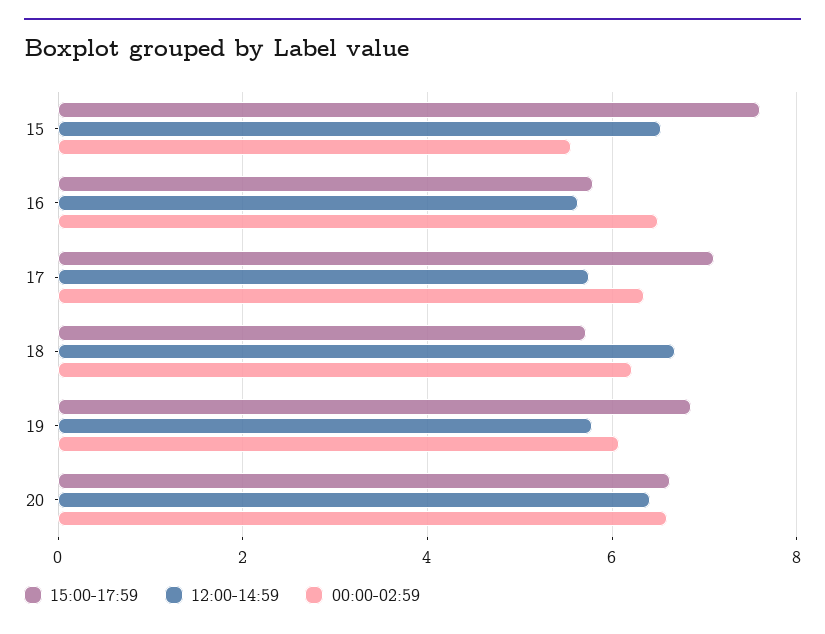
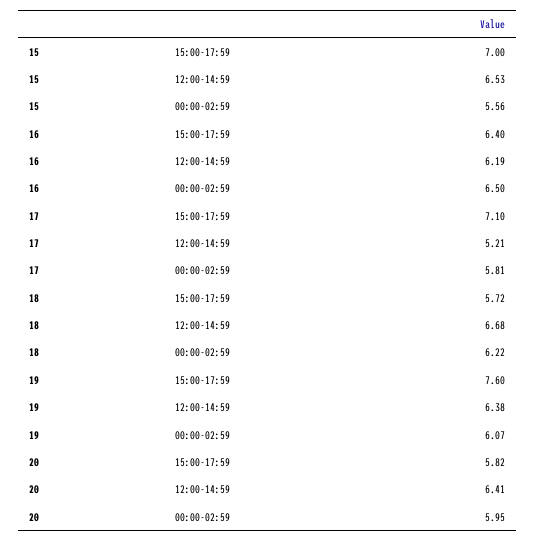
  {
    "15:00-17:59": {
-     "15": 7.6,
+     "15": 7,
-     "16": 5.8,
+     "16": 6.4,
      "17": 7.1,
      "18": 5.72,
-     "19": 6.8,
+     "19": 7.6,
-     "20": 6.6
+     "20": 5.82
    },
    "12:00-14:59": {
      "15": 6.53,
-     "16": 5.6,
+     "16": 6.19,
-     "17": 5.8,
+     "17": 5.21,
      "18": 6.68,
-     "19": 5.8,
+     "19": 6.38,
      "20": 6.41
    },
    "00:00-02:59": {
      "15": 5.56,
      "16": 6.5,
-     "17": 6.4,
+     "17": 5.81,
      "18": 6.22,
      "19": 6.07,
-     "20": 6.6
+     "20": 5.95
    }
  }

